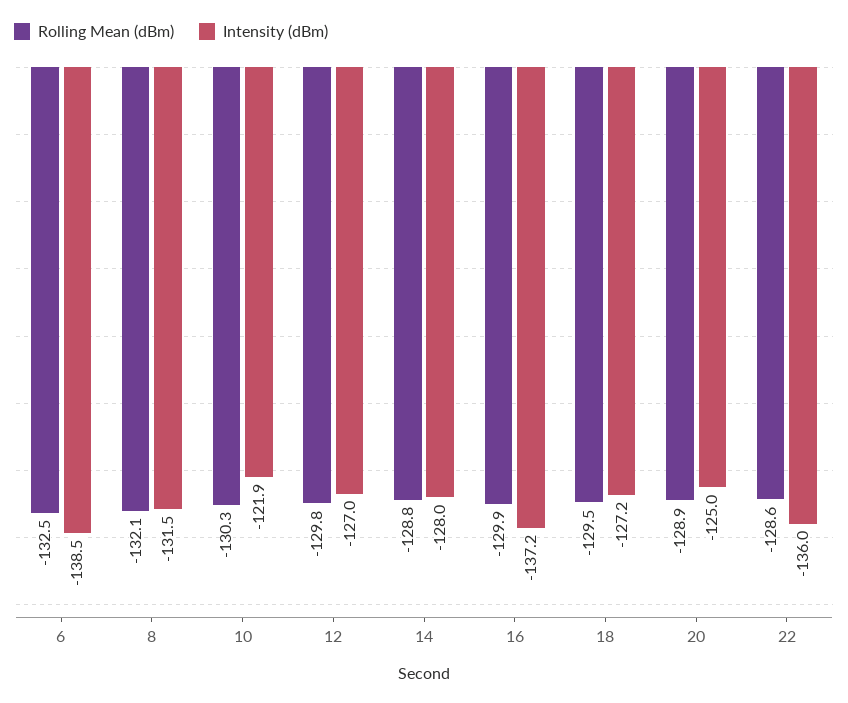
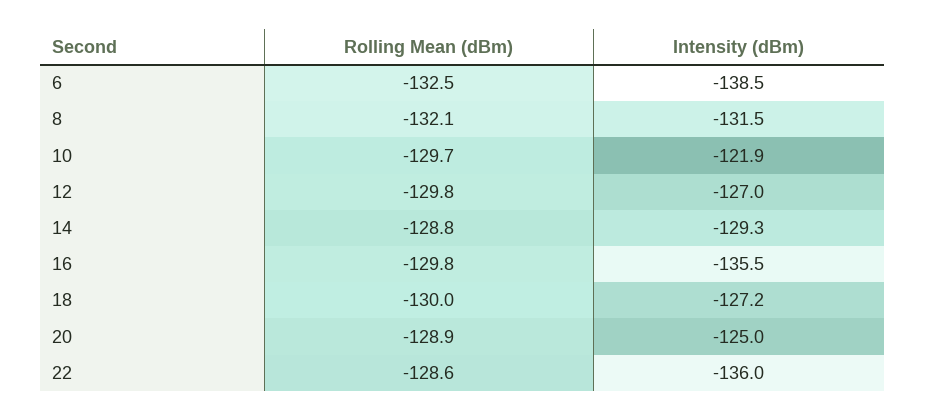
  {
    "Rolling Mean (dBm)": {
      "6": -132.5,
      "8": -132.1,
-     "10": -130.3,
+     "10": -129.7,
      "12": -129.8,
      "14": -128.8,
-     "16": -129.9,
+     "16": -129.8,
-     "18": -129.5,
+     "18": -130,
      "20": -128.9,
      "22": -128.6
    },
    "Intensity (dBm)": {
      "6": -138.5,
      "8": -131.5,
      "10": -121.9,
      "12": -127,
-     "14": -128,
+     "14": -129.3,
-     "16": -137.2,
+     "16": -135.5,
      "18": -127.2,
      "20": -125,
      "22": -136
    }
  }

